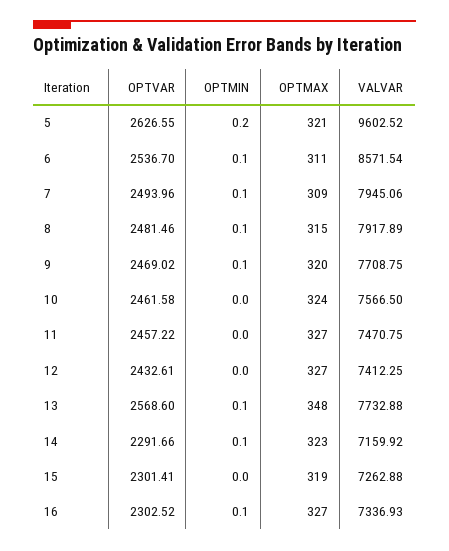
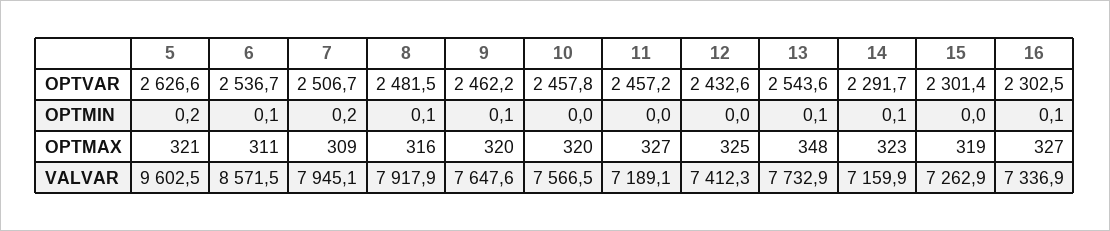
  {
    "OPTVAR": {
      "5": 2626.55,
      "6": 2536.7,
-     "7": 2493.96,
+     "7": 2506.7,
      "8": 2481.46,
-     "9": 2469.02,
+     "9": 2462.2,
-     "10": 2461.58,
+     "10": 2457.8,
      "11": 2457.22,
      "12": 2432.61,
-     "13": 2568.6,
+     "13": 2543.6,
      "14": 2291.66,
      "15": 2301.41,
      "16": 2302.52
    },
    "OPTMIN": {
      "5": 0.2,
      "6": 0.1,
-     "7": 0.1,
+     "7": 0.2,
      "8": 0.1,
      "9": 0.1,
      "10": 0,
      "11": 0,
      "12": 0,
      "13": 0.1,
      "14": 0.1,
      "15": 0,
      "16": 0.1
    },
    "OPTMAX": {
      "5": 321,
      "6": 311,
      "7": 309,
-     "8": 315,
+     "8": 316,
      "9": 320,
-     "10": 324,
+     "10": 320,
      "11": 327,
-     "12": 327,
+     "12": 325,
      "13": 348,
      "14": 323,
      "15": 319,
      "16": 327
    },
    "VALVAR": {
      "5": 9602.52,
      "6": 8571.54,
      "7": 7945.06,
      "8": 7917.89,
-     "9": 7708.75,
+     "9": 7647.6,
      "10": 7566.5,
-     "11": 7470.75,
+     "11": 7189.1,
      "12": 7412.25,
      "13": 7732.88,
      "14": 7159.92,
      "15": 7262.88,
      "16": 7336.93
    }
  }

